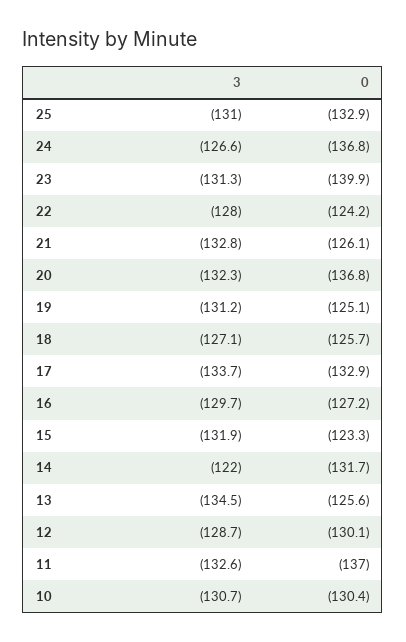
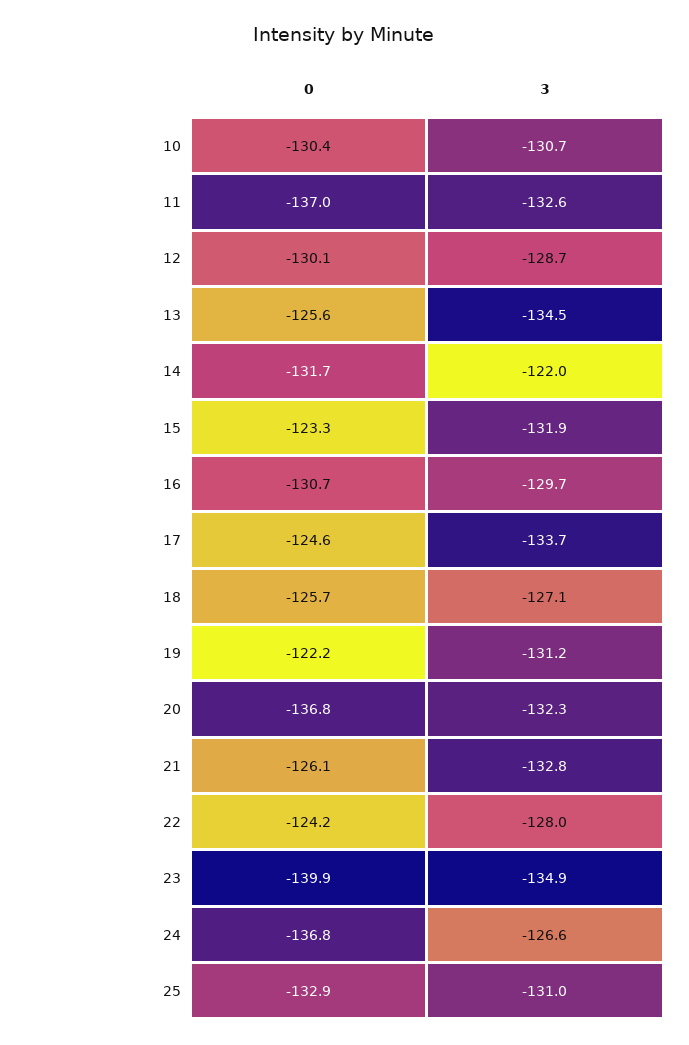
  {
    "3": {
      "25": -131,
      "24": -126.6,
-     "23": -131.3,
+     "23": -134.9,
      "22": -128,
      "21": -132.8,
      "20": -132.3,
      "19": -131.2,
      "18": -127.1,
      "17": -133.7,
      "16": -129.7,
      "15": -131.9,
      "14": -122,
      "13": -134.5,
      "12": -128.7,
      "11": -132.6,
      "10": -130.7
    },
    "0": {
      "25": -132.9,
      "24": -136.8,
      "23": -139.9,
      "22": -124.2,
      "21": -126.1,
      "20": -136.8,
-     "19": -125.1,
+     "19": -122.2,
      "18": -125.7,
-     "17": -132.9,
+     "17": -124.6,
-     "16": -127.2,
+     "16": -130.7,
      "15": -123.3,
      "14": -131.7,
      "13": -125.6,
      "12": -130.1,
      "11": -137,
      "10": -130.4
    }
  }

